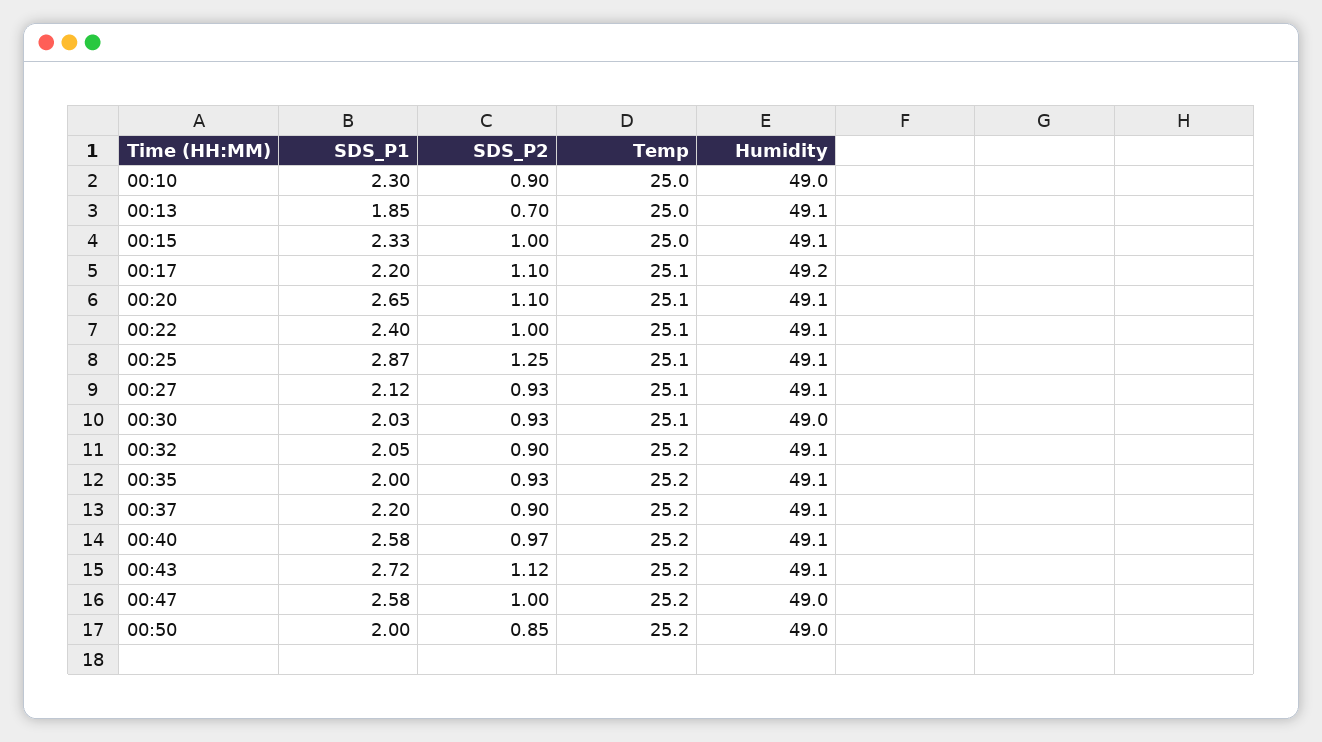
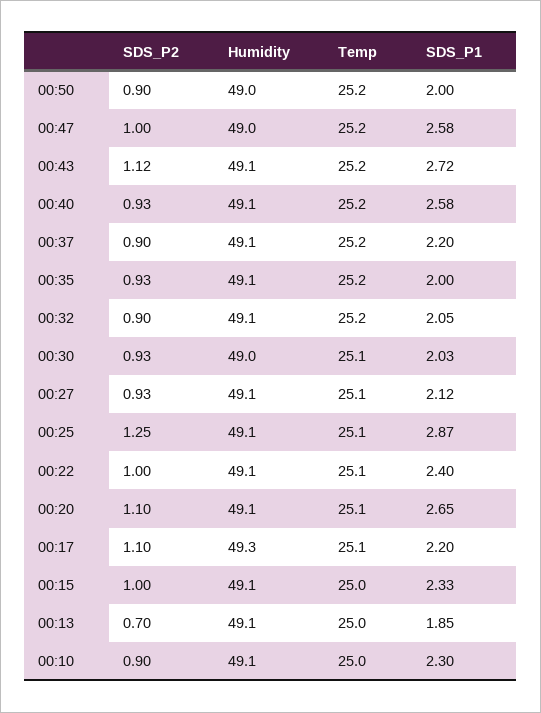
  {
    "SDS_P1": {
      "00:10": 2.3,
      "00:13": 1.85,
      "00:15": 2.33,
      "00:17": 2.2,
      "00:20": 2.65,
      "00:22": 2.4,
      "00:25": 2.87,
      "00:27": 2.12,
      "00:30": 2.03,
      "00:32": 2.05,
      "00:35": 2,
      "00:37": 2.2,
      "00:40": 2.58,
      "00:43": 2.72,
      "00:47": 2.58,
      "00:50": 2
    },
    "SDS_P2": {
      "00:10": 0.9,
      "00:13": 0.7,
      "00:15": 1,
      "00:17": 1.1,
      "00:20": 1.1,
      "00:22": 1,
      "00:25": 1.25,
      "00:27": 0.93,
      "00:30": 0.93,
      "00:32": 0.9,
      "00:35": 0.93,
      "00:37": 0.9,
-     "00:40": 0.97,
+     "00:40": 0.93,
      "00:43": 1.12,
      "00:47": 1,
-     "00:50": 0.85
+     "00:50": 0.9
    },
    "Temp": {
      "00:10": 25,
      "00:13": 25,
      "00:15": 25,
      "00:17": 25.1,
      "00:20": 25.1,
      "00:22": 25.1,
      "00:25": 25.1,
      "00:27": 25.1,
      "00:30": 25.1,
      "00:32": 25.2,
      "00:35": 25.2,
      "00:37": 25.2,
      "00:40": 25.2,
      "00:43": 25.2,
      "00:47": 25.2,
      "00:50": 25.2
    },
    "Humidity": {
-     "00:10": 49,
+     "00:10": 49.1,
      "00:13": 49.1,
      "00:15": 49.1,
-     "00:17": 49.2,
+     "00:17": 49.3,
      "00:20": 49.1,
      "00:22": 49.1,
      "00:25": 49.1,
      "00:27": 49.1,
      "00:30": 49,
      "00:32": 49.1,
      "00:35": 49.1,
      "00:37": 49.1,
      "00:40": 49.1,
      "00:43": 49.1,
      "00:47": 49,
      "00:50": 49
    }
  }

